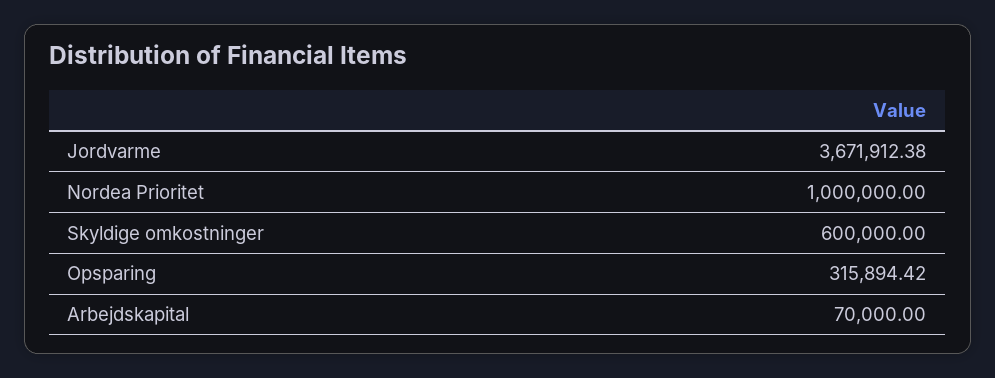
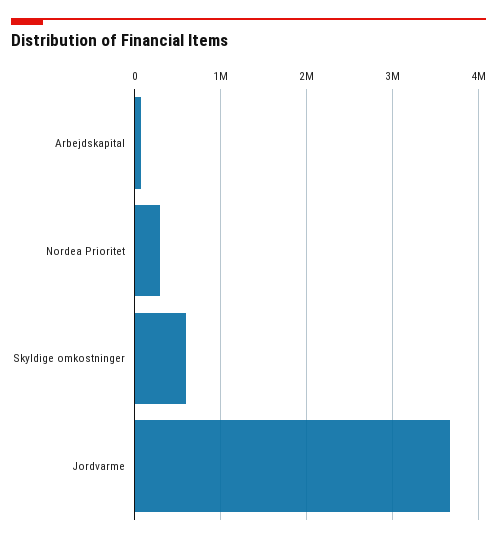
  {
    "Jordvarme": 3671912.38,
-   "Nordea Prioritet": 1000000,
+   "Nordea Prioritet": 300000,
    "Skyldige omkostninger": 600000,
-   "Opsparing": 315894.42,
    "Arbejdskapital": 70000
  }

